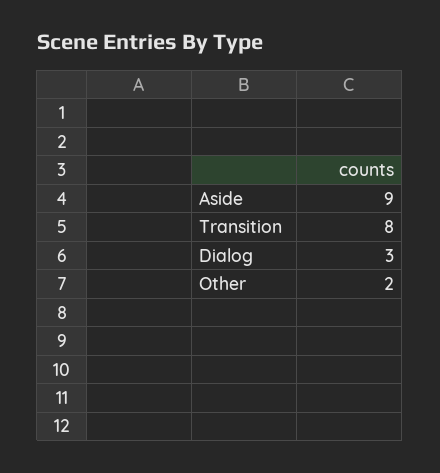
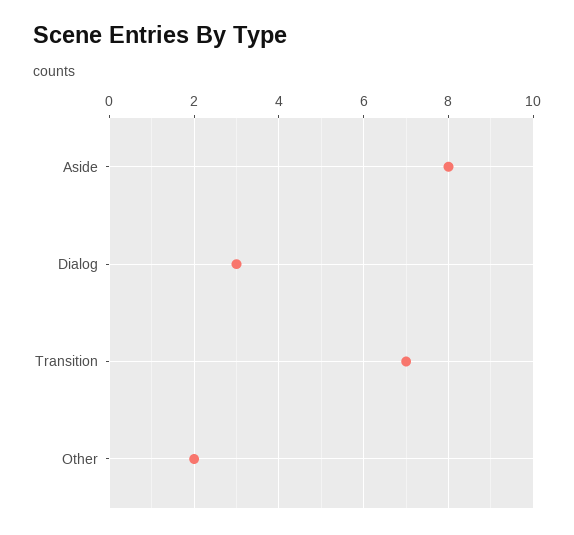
  {
-   "Aside": 9,
+   "Aside": 8,
-   "Transition": 8,
+   "Transition": 7,
    "Dialog": 3,
    "Other": 2
  }

